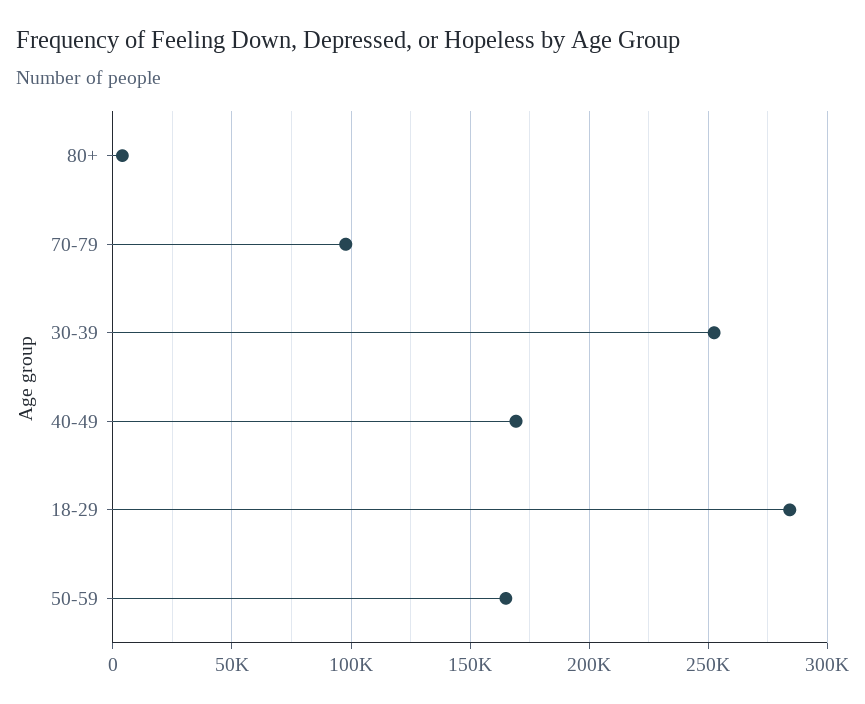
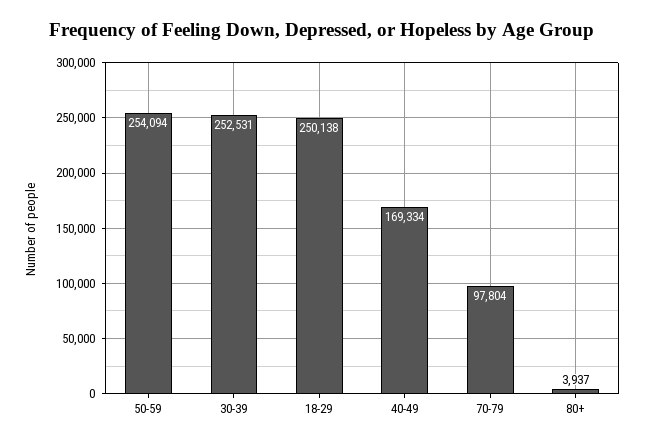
  {
    "80+": 3937,
    "70-79": 97804,
    "30-39": 252531,
    "40-49": 169334,
-   "18-29": 285000,
+   "18-29": 250138,
-   "50-59": 165000
+   "50-59": 254094
  }

